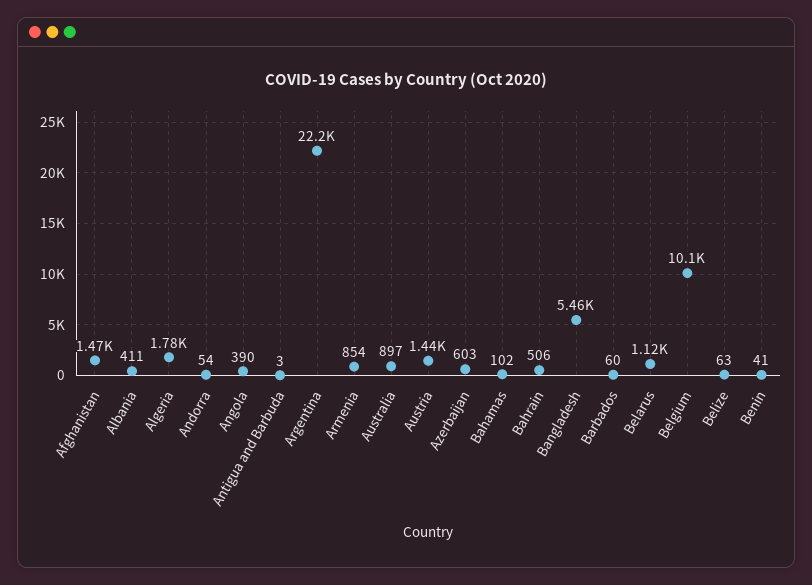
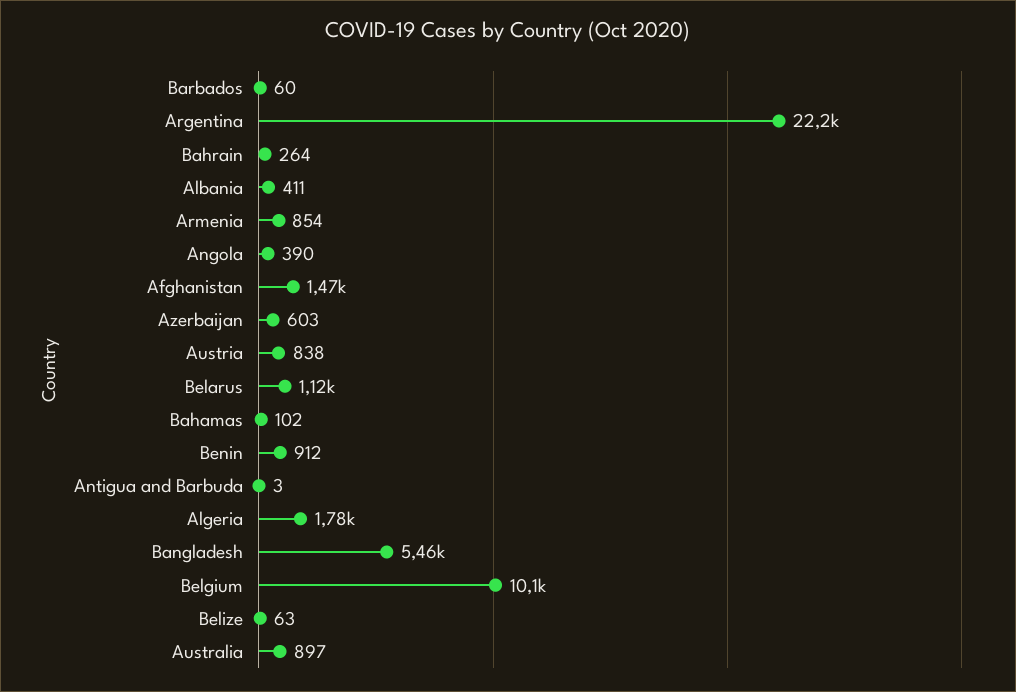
  {
    "Afghanistan": 1470,
    "Albania": 411,
    "Algeria": 1780,
-   "Andorra": 54,
    "Angola": 390,
    "Antigua and Barbuda": 3,
    "Argentina": 22200,
    "Armenia": 854,
    "Australia": 897,
-   "Austria": 1440,
+   "Austria": 838,
    "Azerbaijan": 603,
    "Bahamas": 102,
-   "Bahrain": 506,
+   "Bahrain": 264,
    "Bangladesh": 5460,
    "Barbados": 60,
    "Belarus": 1120,
    "Belgium": 10100,
    "Belize": 63,
-   "Benin": 41
+   "Benin": 912
  }

